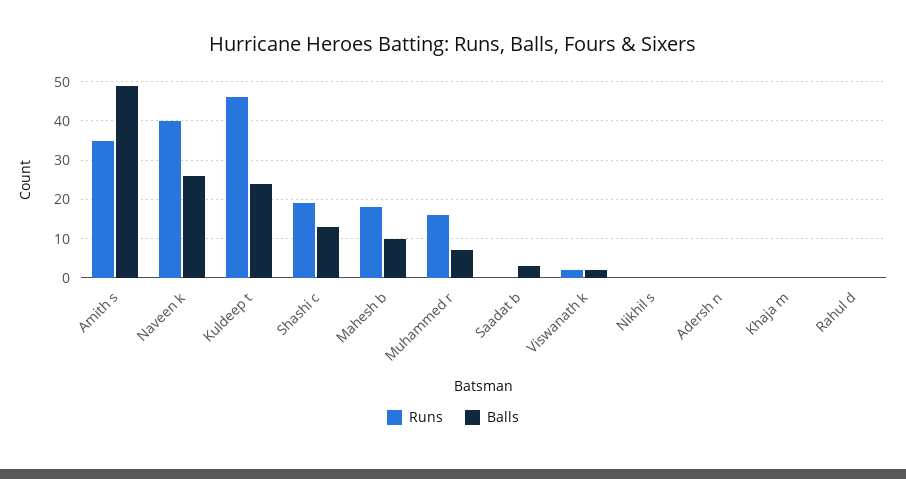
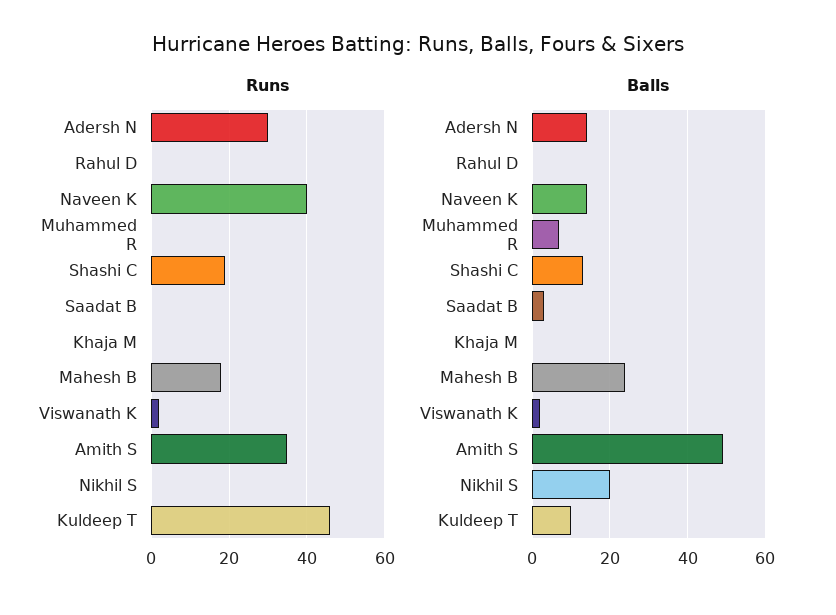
  {
    "Runs": {
      "Amith s": 35,
      "Naveen k": 40,
      "Kuldeep t": 45,
      "Shashi c": 20,
      "Mahesh b": 20,
-     "Muhammed r": 15,
+     "Muhammed r": 0,
      "Saadat b": 0,
      "Viswanath k": 0,
      "Nikhil s": 0,
-     "Adersh n": 0,
+     "Adersh n": 30,
      "Khaja m": 0,
      "Rahul d": 0
    },
    "Balls": {
      "Amith s": 50,
-     "Naveen k": 25,
+     "Naveen k": 15,
-     "Kuldeep t": 25,
+     "Kuldeep t": 10,
      "Shashi c": 15,
-     "Mahesh b": 10,
+     "Mahesh b": 25,
      "Muhammed r": 5,
      "Saadat b": 5,
      "Viswanath k": 0,
-     "Nikhil s": 0,
+     "Nikhil s": 20,
-     "Adersh n": 0,
+     "Adersh n": 15,
      "Khaja m": 0,
      "Rahul d": 0
    }
  }

